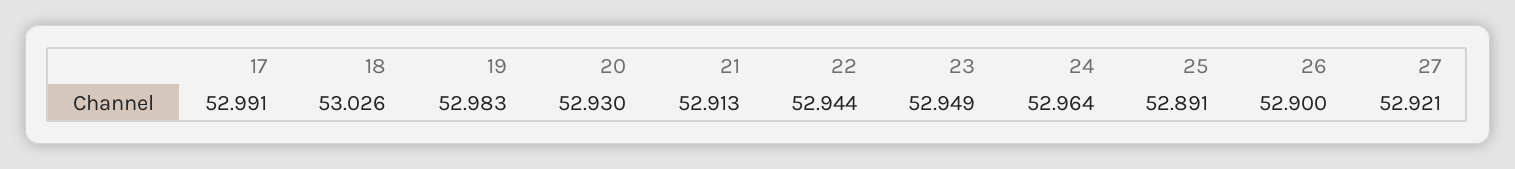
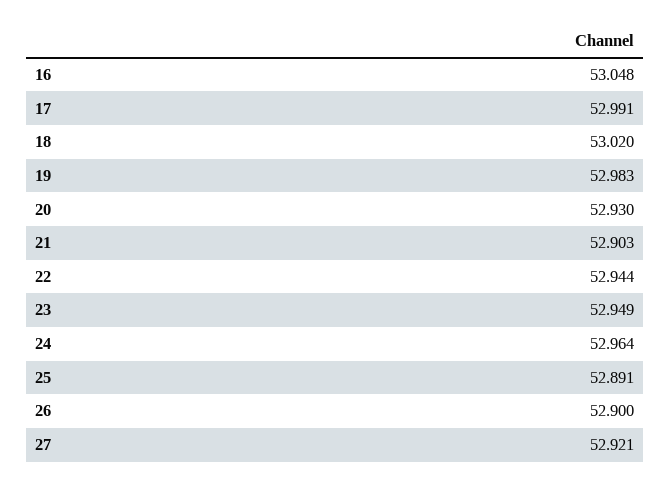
  {
    "17": 52.991,
-   "18": 53.026,
+   "18": 53.02,
    "19": 52.983,
    "20": 52.93,
-   "21": 52.913,
+   "21": 52.903,
    "22": 52.944,
    "23": 52.949,
    "24": 52.964,
    "25": 52.891,
    "26": 52.9,
-   "27": 52.921
+   "27": 52.921,
+   "16": 53.048
  }

